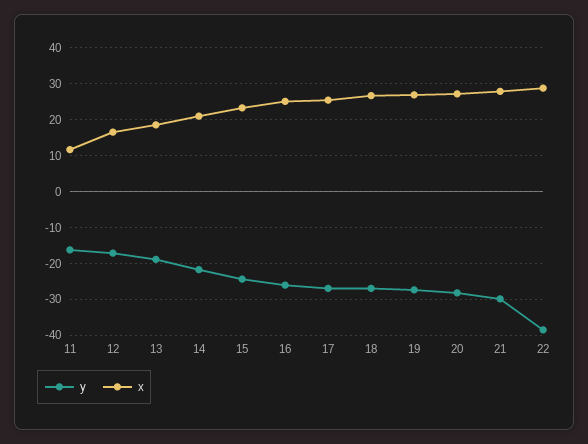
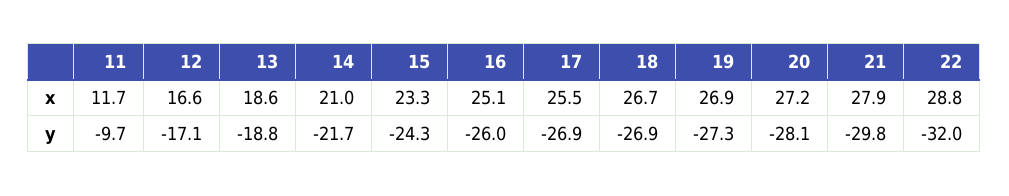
  {
    "y": {
-     "11": -16,
+     "11": -9.7,
      "12": -17.1,
      "13": -18.8,
      "14": -21.7,
      "15": -24.3,
      "16": -26,
      "17": -26.9,
      "18": -26.9,
      "19": -27.3,
      "20": -28.1,
      "21": -29.8,
-     "22": -38
+     "22": -32
    },
    "x": {
      "11": 11.7,
      "12": 16.6,
      "13": 18.6,
      "14": 21,
      "15": 23.3,
      "16": 25.1,
      "17": 25.5,
      "18": 26.7,
      "19": 26.9,
      "20": 27.2,
      "21": 27.9,
      "22": 28.8
    }
  }

